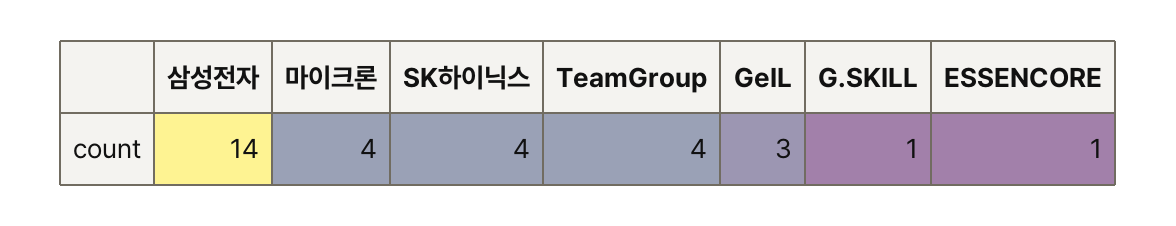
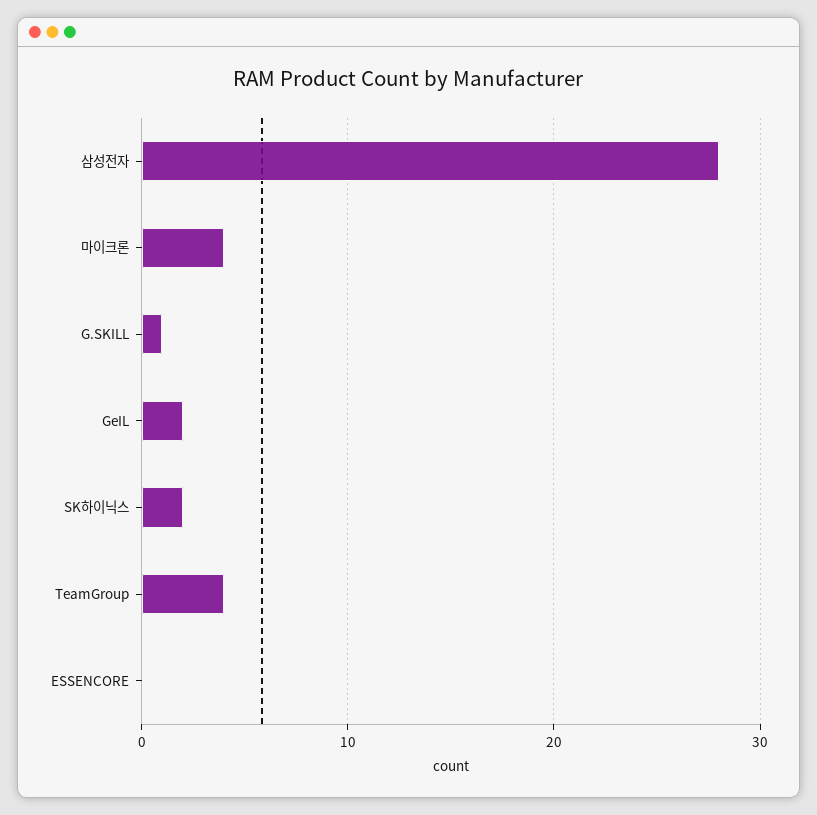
  {
-   "삼성전자": 14,
+   "삼성전자": 28,
    "마이크론": 4,
-   "SK하이닉스": 4,
+   "SK하이닉스": 2,
    "TeamGroup": 4,
-   "GeIL": 3,
+   "GeIL": 2,
    "G.SKILL": 1,
-   "ESSENCORE": 1
+   "ESSENCORE": 0
  }

